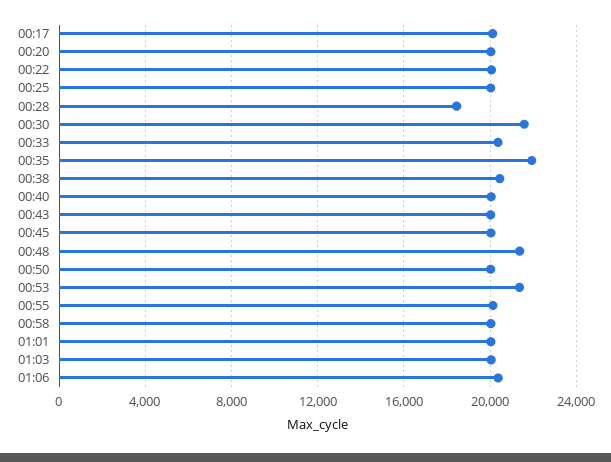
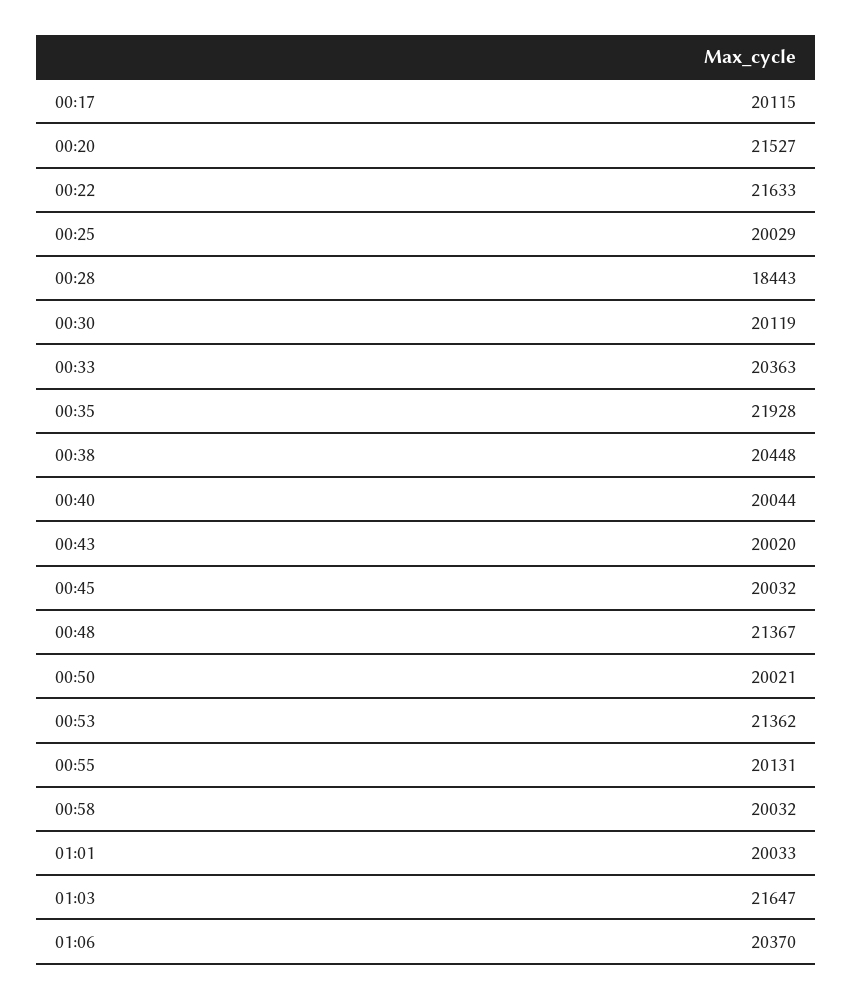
  {
    "00:17": 20115,
-   "00:20": 20000,
+   "00:20": 21527,
-   "00:22": 20000,
+   "00:22": 21633,
    "00:25": 20029,
    "00:28": 18443,
-   "00:30": 21500,
+   "00:30": 20119,
    "00:33": 20363,
    "00:35": 21928,
    "00:38": 20448,
    "00:40": 20044,
    "00:43": 20020,
    "00:45": 20032,
    "00:48": 21367,
    "00:50": 20021,
    "00:53": 21362,
    "00:55": 20131,
    "00:58": 20032,
    "01:01": 20033,
-   "01:03": 20000,
+   "01:03": 21647,
    "01:06": 20370
  }

